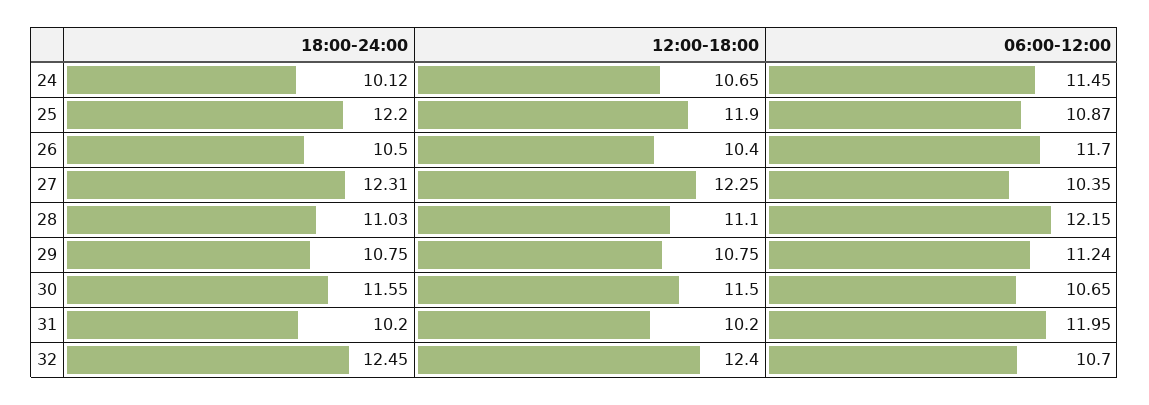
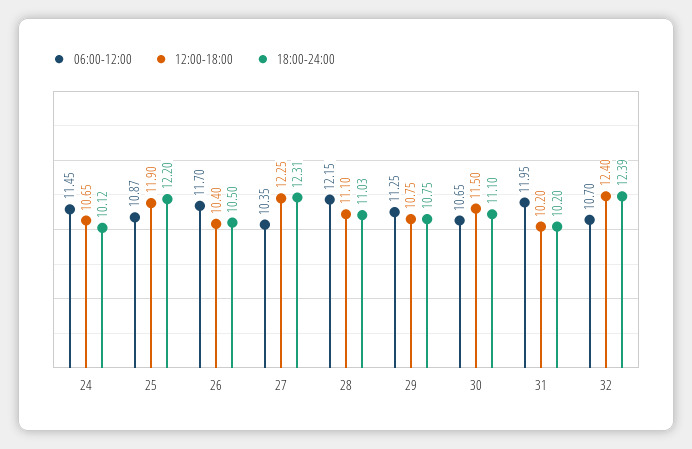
  {
    "18:00-24:00": {
      "24": 10.12,
      "25": 12.2,
      "26": 10.5,
      "27": 12.31,
      "28": 11.03,
      "29": 10.75,
-     "30": 11.55,
+     "30": 11.1,
      "31": 10.2,
-     "32": 12.45
+     "32": 12.39
    },
    "12:00-18:00": {
      "24": 10.65,
      "25": 11.9,
      "26": 10.4,
      "27": 12.25,
      "28": 11.1,
      "29": 10.75,
      "30": 11.5,
      "31": 10.2,
      "32": 12.4
    },
    "06:00-12:00": {
      "24": 11.45,
      "25": 10.87,
      "26": 11.7,
      "27": 10.35,
      "28": 12.15,
-     "29": 11.24,
+     "29": 11.25,
      "30": 10.65,
      "31": 11.95,
      "32": 10.7
    }
  }

